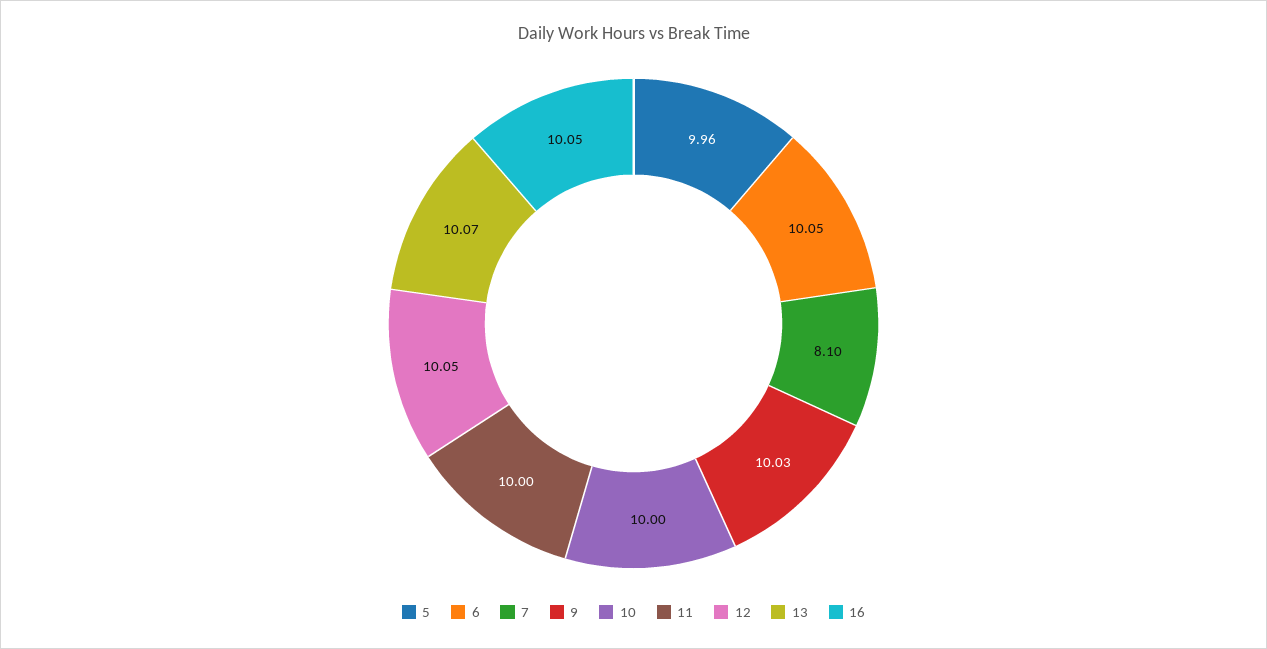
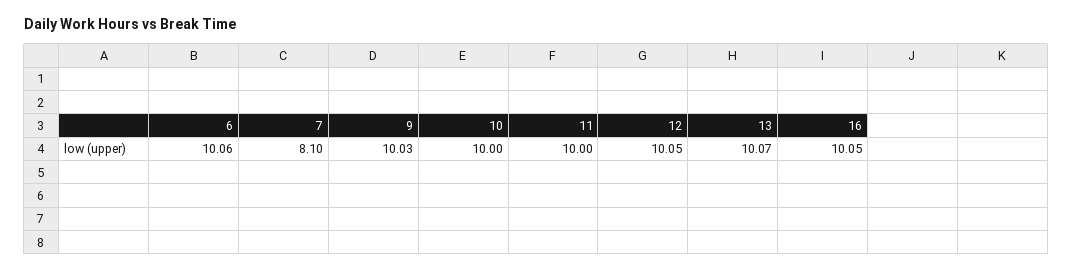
  {
-   "5": 9.96,
-   "6": 10.05,
+   "6": 10.06,
    "7": 8.1,
    "9": 10.03,
    "10": 10,
    "11": 10,
    "12": 10.05,
    "13": 10.07,
    "16": 10.05
  }

